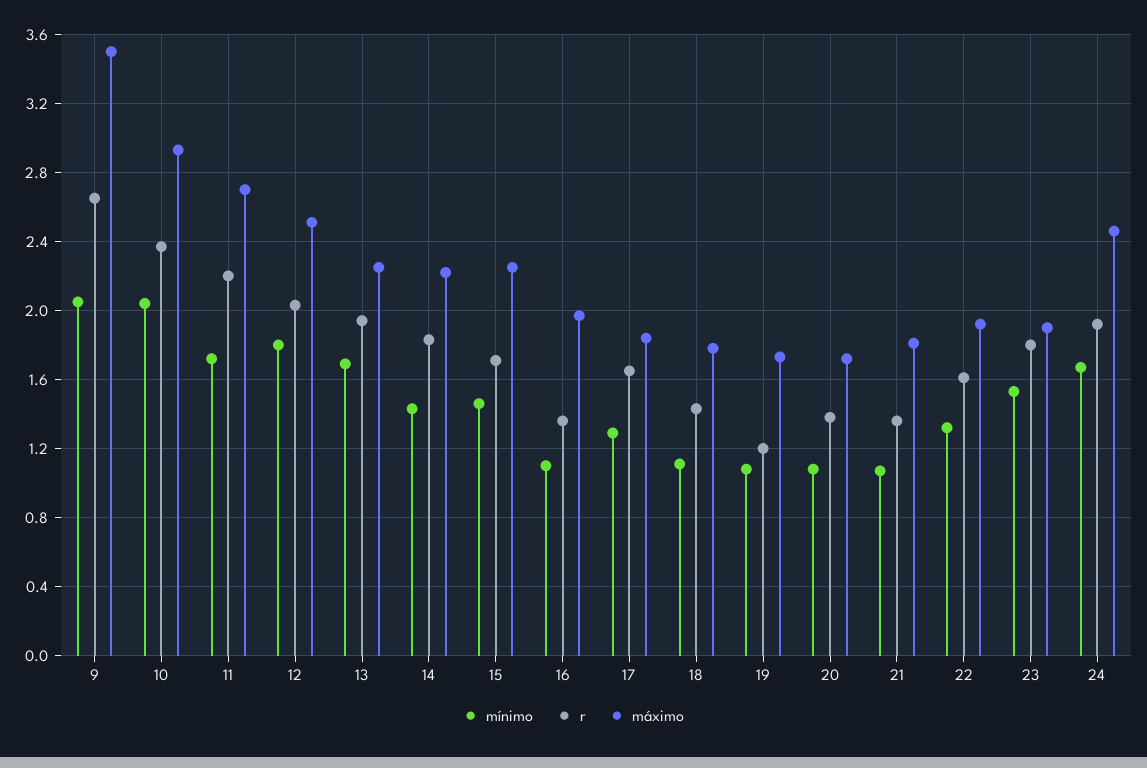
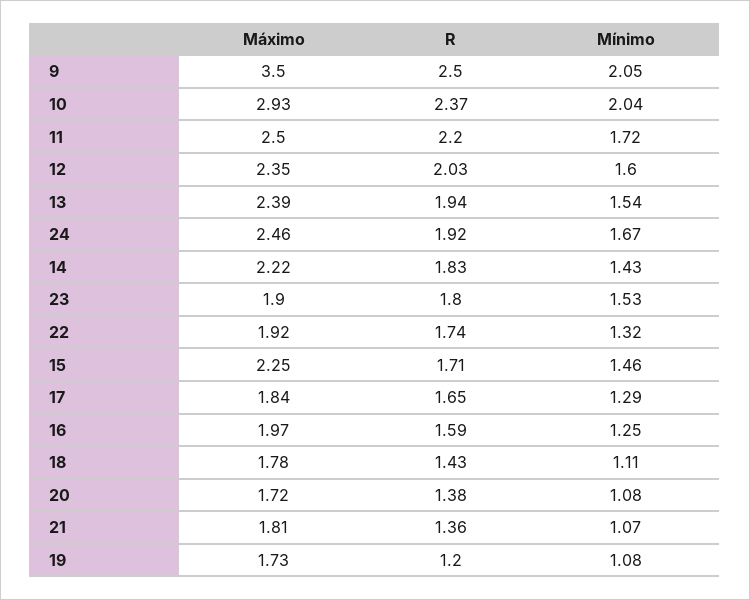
  {
    "mínimo": {
      "9": 2.05,
      "10": 2.04,
      "11": 1.72,
-     "12": 1.8,
+     "12": 1.6,
-     "13": 1.7,
+     "13": 1.54,
      "14": 1.43,
      "15": 1.46,
-     "16": 1.1,
+     "16": 1.25,
      "17": 1.29,
      "18": 1.11,
      "19": 1.08,
      "20": 1.08,
      "21": 1.07,
      "22": 1.32,
      "23": 1.53,
      "24": 1.67
    },
    "r": {
-     "9": 2.65,
+     "9": 2.5,
      "10": 2.37,
      "11": 2.2,
      "12": 2.03,
      "13": 1.94,
      "14": 1.83,
      "15": 1.71,
-     "16": 1.35,
+     "16": 1.59,
      "17": 1.65,
      "18": 1.43,
      "19": 1.2,
      "20": 1.38,
      "21": 1.36,
-     "22": 1.6,
+     "22": 1.74,
      "23": 1.8,
      "24": 1.92
    },
    "máximo": {
      "9": 3.5,
      "10": 2.93,
-     "11": 2.7,
+     "11": 2.5,
-     "12": 2.5,
+     "12": 2.35,
-     "13": 2.25,
+     "13": 2.39,
      "14": 2.22,
      "15": 2.25,
      "16": 1.97,
      "17": 1.84,
      "18": 1.78,
      "19": 1.73,
      "20": 1.72,
      "21": 1.81,
      "22": 1.92,
      "23": 1.9,
      "24": 2.46
    }
  }

